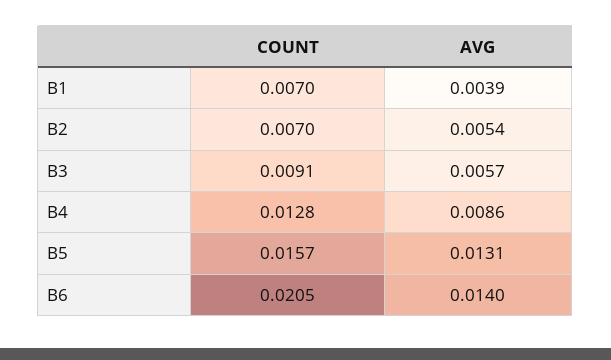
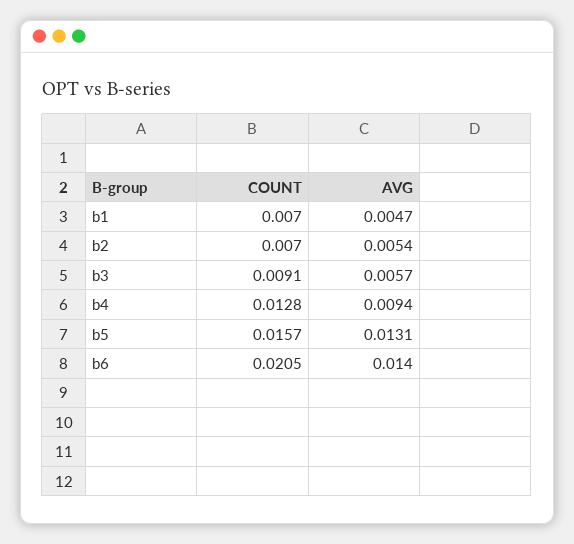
  {
    "COUNT": {
      "B1": 0.007,
      "B2": 0.007,
      "B3": 0.0091,
      "B4": 0.0128,
      "B5": 0.0157,
      "B6": 0.0205
    },
    "AVG": {
-     "B1": 0.0039,
+     "B1": 0.0047,
      "B2": 0.0054,
      "B3": 0.0057,
-     "B4": 0.0086,
+     "B4": 0.0094,
      "B5": 0.0131,
      "B6": 0.014
    }
  }

